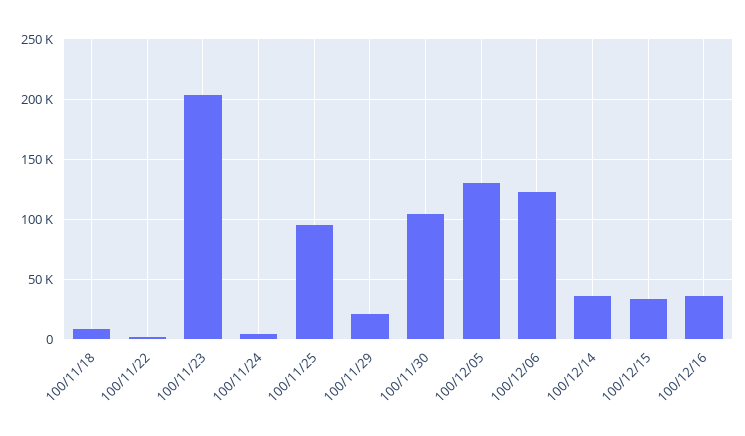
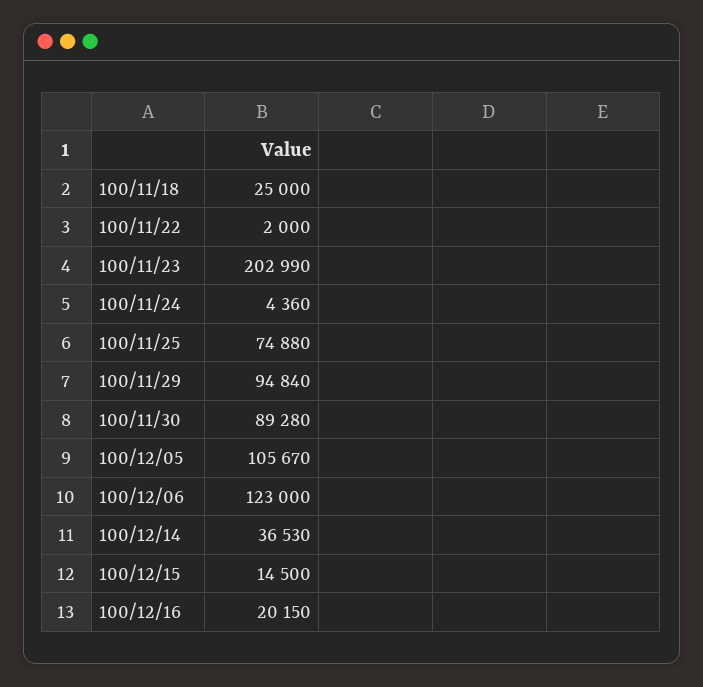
  {
-   "100/11/18": 10000,
+   "100/11/18": 25000,
    "100/11/22": 2000,
    "100/11/23": 202990,
    "100/11/24": 4360,
-   "100/11/25": 95000,
+   "100/11/25": 74880,
-   "100/11/29": 20000,
+   "100/11/29": 94840,
-   "100/11/30": 105000,
+   "100/11/30": 89280,
-   "100/12/05": 130000,
+   "100/12/05": 105670,
    "100/12/06": 123000,
    "100/12/14": 36530,
-   "100/12/15": 35000,
+   "100/12/15": 14500,
-   "100/12/16": 35000
+   "100/12/16": 20150
  }

